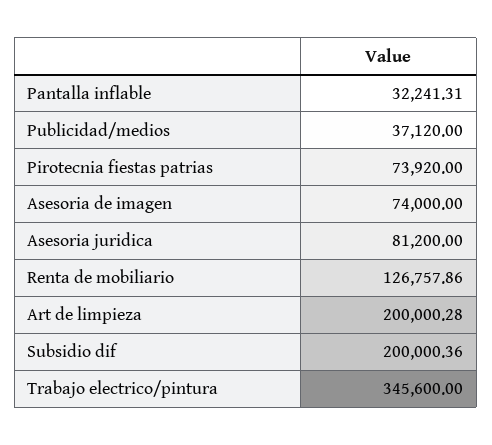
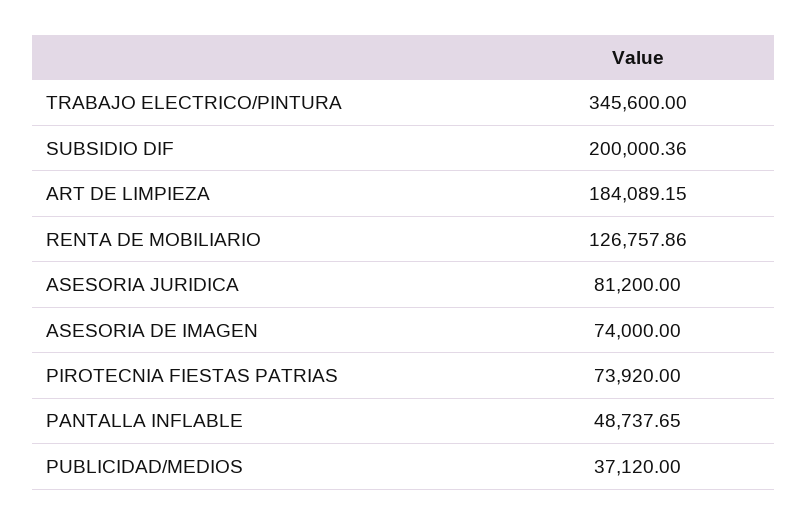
  {
-   "Pantalla inflable": 32241.31,
+   "Pantalla inflable": 48737.65,
    "Publicidad/medios": 37120,
    "Pirotecnia fiestas patrias": 73920,
    "Asesoria de imagen": 74000,
    "Asesoria juridica": 81200,
    "Renta de mobiliario": 126757.86,
-   "Art de limpieza": 200000.28,
+   "Art de limpieza": 184089.15,
    "Subsidio dif": 200000.36,
    "Trabajo electrico/pintura": 345600
  }

